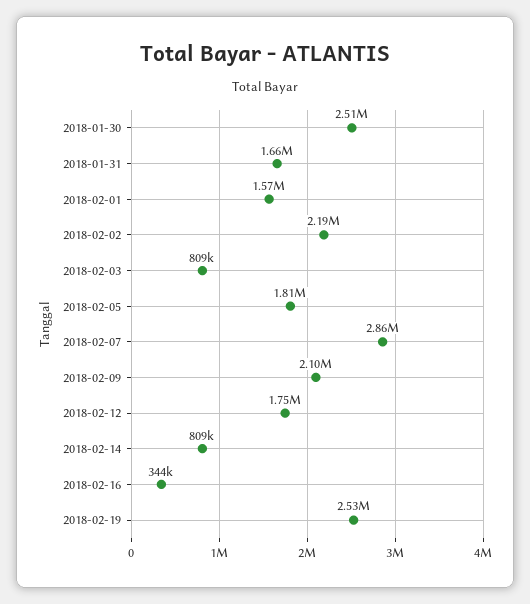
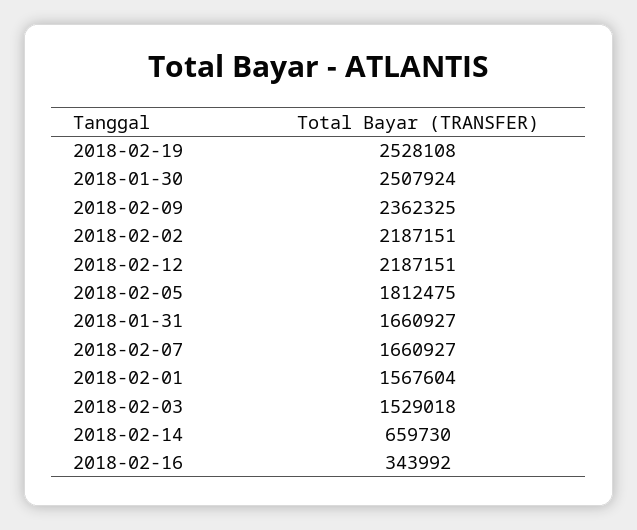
  {
    "2018-01-30": 2507924,
    "2018-01-31": 1660927,
    "2018-02-01": 1567604,
    "2018-02-02": 2187151,
-   "2018-02-03": 809000,
+   "2018-02-03": 1529018,
    "2018-02-05": 1812475,
-   "2018-02-07": 2860000,
+   "2018-02-07": 1660927,
-   "2018-02-09": 2100000,
+   "2018-02-09": 2362325,
-   "2018-02-12": 1750000,
+   "2018-02-12": 2187151,
-   "2018-02-14": 809000,
+   "2018-02-14": 659730,
    "2018-02-16": 343992,
    "2018-02-19": 2528108
  }

